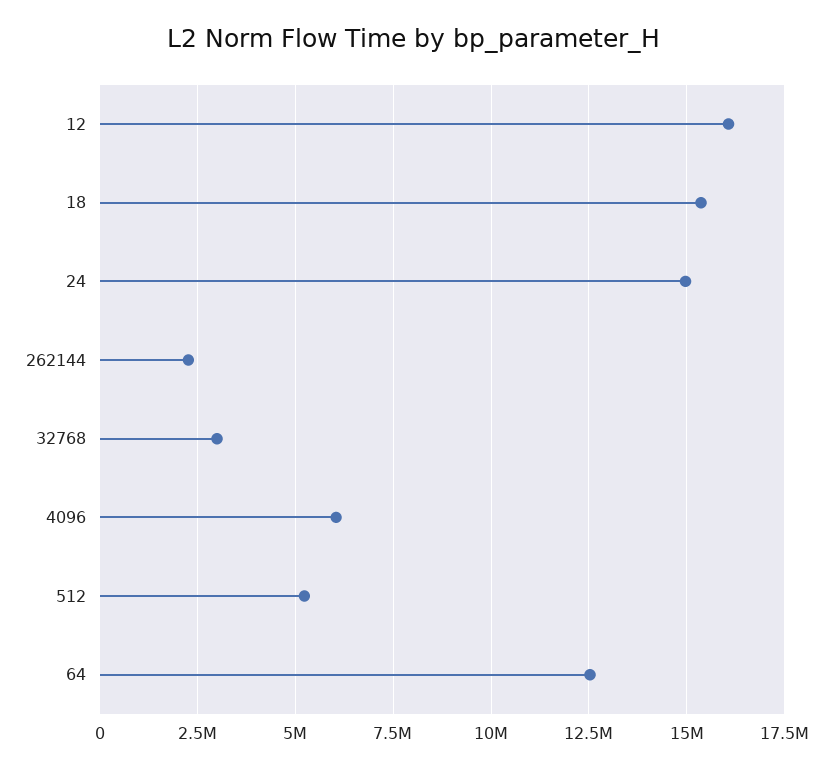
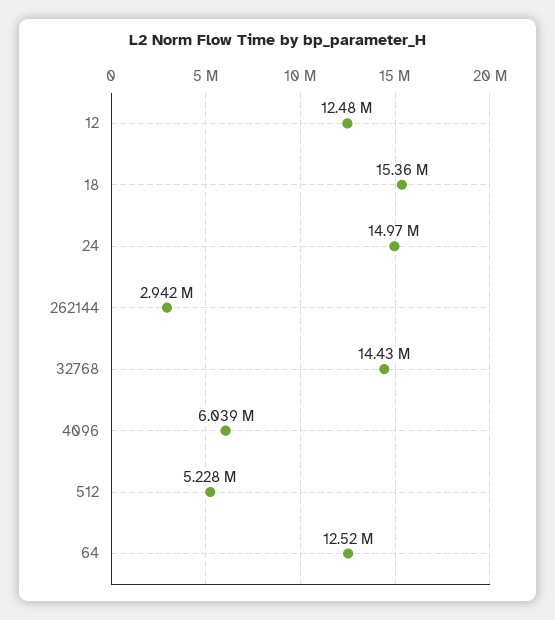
  {
-   "12": 16000000,
+   "12": 12480000,
    "18": 15360000,
    "24": 14970000,
-   "262144": 2250000,
+   "262144": 2942000,
-   "32768": 3000000,
+   "32768": 14430000,
    "4096": 6039000,
    "512": 5228000,
    "64": 12520000
  }

